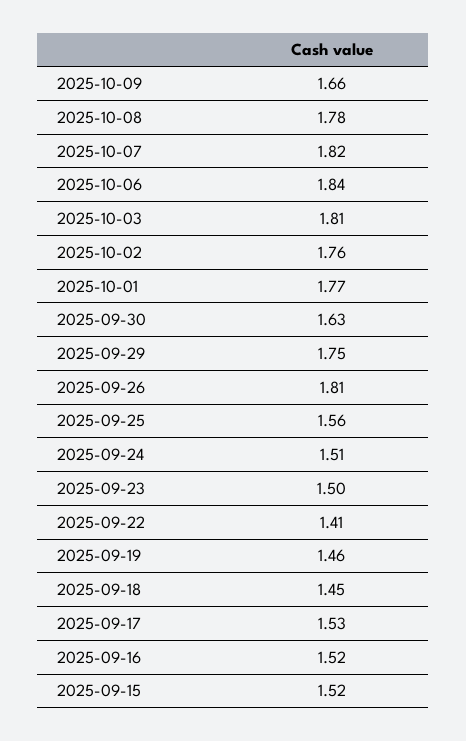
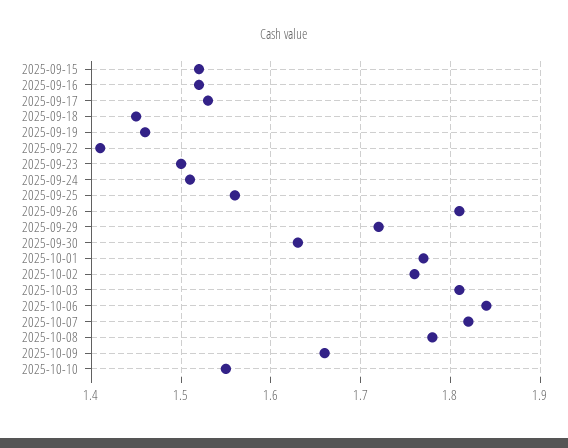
  {
    "2025-10-09": 1.66,
    "2025-10-08": 1.78,
    "2025-10-07": 1.82,
    "2025-10-06": 1.84,
    "2025-10-03": 1.81,
    "2025-10-02": 1.76,
    "2025-10-01": 1.77,
    "2025-09-30": 1.63,
-   "2025-09-29": 1.75,
+   "2025-09-29": 1.72,
    "2025-09-26": 1.81,
    "2025-09-25": 1.56,
    "2025-09-24": 1.51,
    "2025-09-23": 1.5,
    "2025-09-22": 1.41,
    "2025-09-19": 1.46,
    "2025-09-18": 1.45,
    "2025-09-17": 1.53,
    "2025-09-16": 1.52,
-   "2025-09-15": 1.52
+   "2025-09-15": 1.52,
+   "2025-10-10": 1.55
  }

